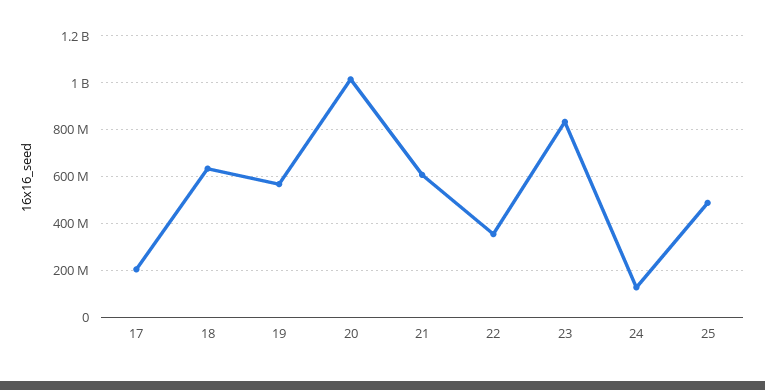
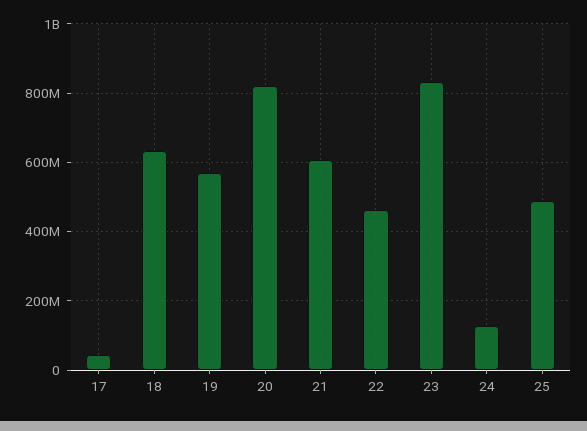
  {
-   "17": 200000000,
+   "17": 40000000,
    "18": 640000000,
    "19": 560000000,
-   "20": 1000000000,
+   "20": 820000000,
    "21": 600000000,
-   "22": 350000000,
+   "22": 460000000,
    "23": 840000000,
    "24": 120000000,
    "25": 480000000
  }

